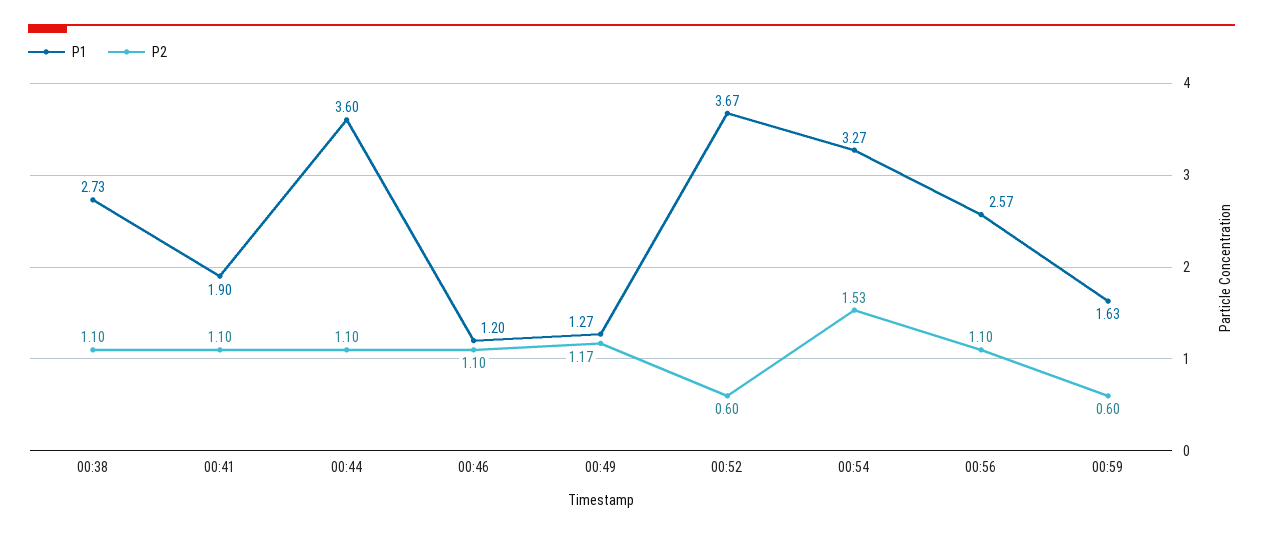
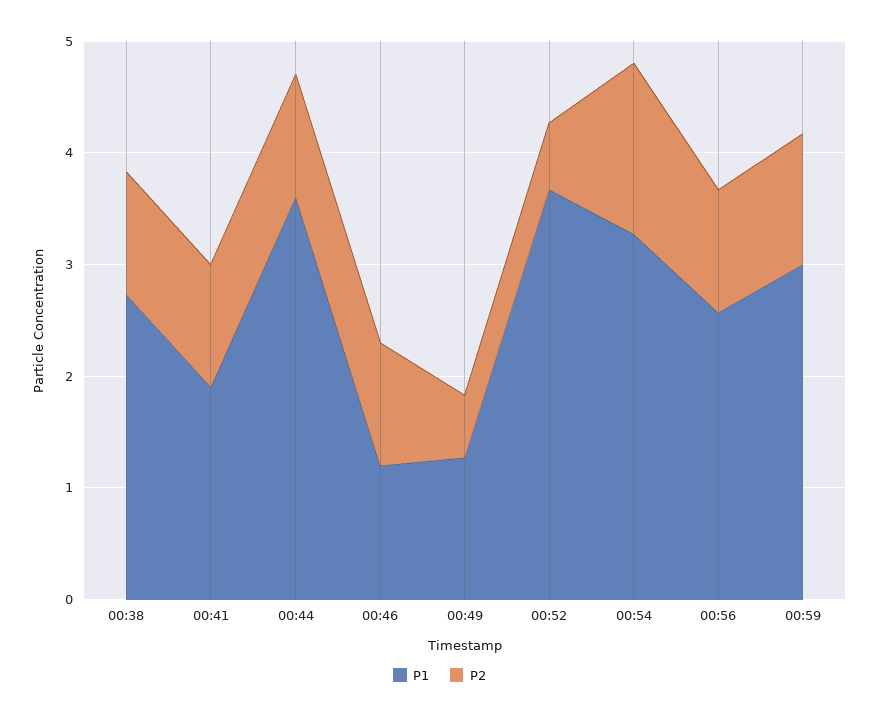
  {
    "P1": {
      "00:38": 2.73,
      "00:41": 1.9,
      "00:44": 3.6,
      "00:46": 1.2,
      "00:49": 1.27,
      "00:52": 3.67,
      "00:54": 3.27,
      "00:56": 2.57,
-     "00:59": 1.63
+     "00:59": 3
    },
    "P2": {
      "00:38": 1.1,
      "00:41": 1.1,
      "00:44": 1.1,
      "00:46": 1.1,
-     "00:49": 1.17,
+     "00:49": 0.6,
      "00:52": 0.6,
      "00:54": 1.53,
      "00:56": 1.1,
-     "00:59": 0.6
+     "00:59": 1.2
    }
  }

